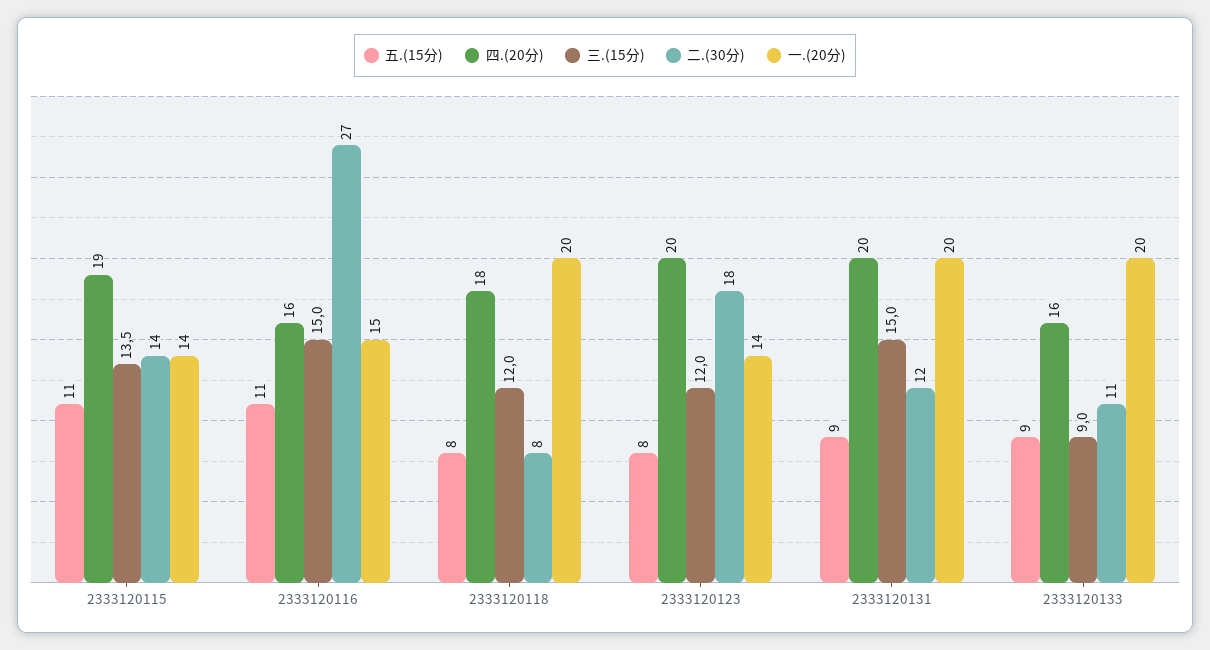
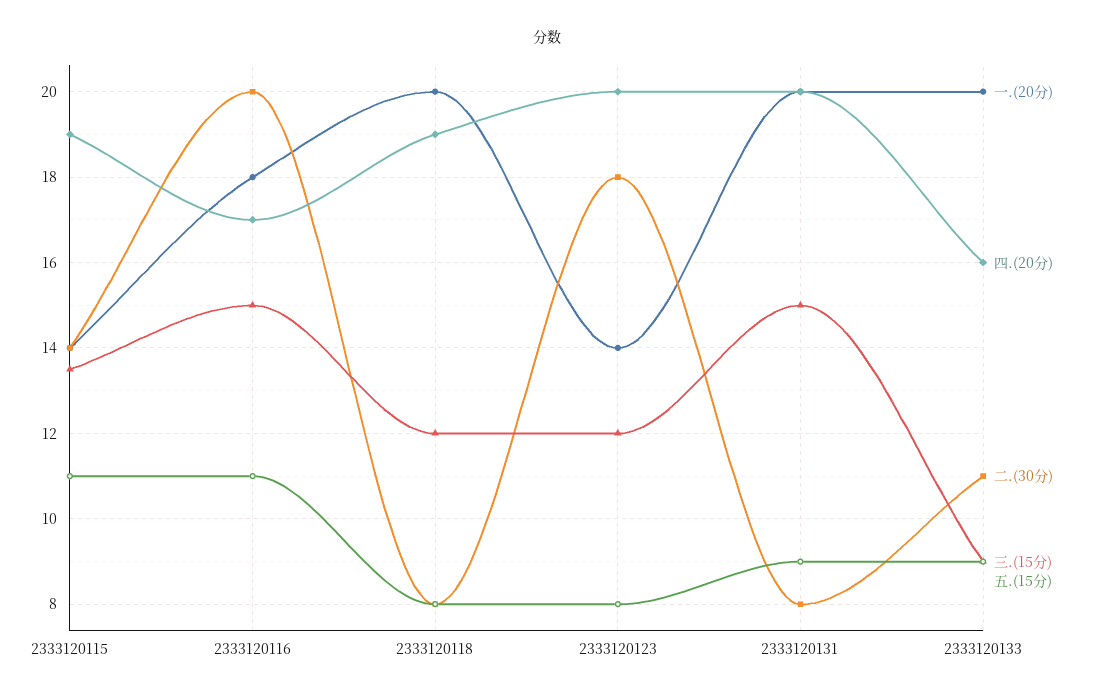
  {
    "五.(15分)": {
      "2333120115": 11,
      "2333120116": 11,
      "2333120118": 8,
      "2333120123": 8,
      "2333120131": 9,
      "2333120133": 9
    },
    "四.(20分)": {
      "2333120115": 19,
-     "2333120116": 16,
+     "2333120116": 17,
-     "2333120118": 18,
+     "2333120118": 19,
      "2333120123": 20,
      "2333120131": 20,
      "2333120133": 16
    },
    "三.(15分)": {
      "2333120115": 13.5,
      "2333120116": 15,
      "2333120118": 12,
      "2333120123": 12,
      "2333120131": 15,
      "2333120133": 9
    },
    "二.(30分)": {
      "2333120115": 14,
-     "2333120116": 27,
+     "2333120116": 20,
      "2333120118": 8,
      "2333120123": 18,
-     "2333120131": 12,
+     "2333120131": 8,
      "2333120133": 11
    },
    "一.(20分)": {
      "2333120115": 14,
-     "2333120116": 15,
+     "2333120116": 18,
      "2333120118": 20,
      "2333120123": 14,
      "2333120131": 20,
      "2333120133": 20
    }
  }

